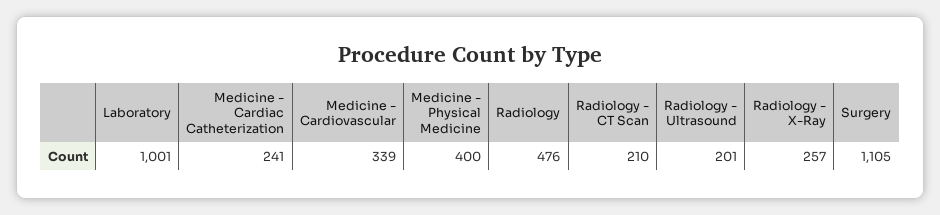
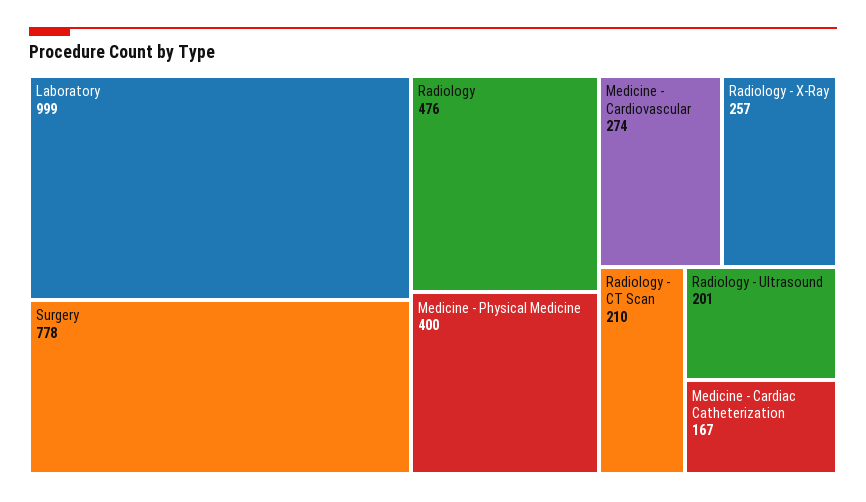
  {
-   "Laboratory": 1001,
+   "Laboratory": 999,
-   "Medicine - Cardiac Catheterization": 241,
+   "Medicine - Cardiac Catheterization": 167,
-   "Medicine - Cardiovascular": 339,
+   "Medicine - Cardiovascular": 274,
    "Medicine - Physical Medicine": 400,
    "Radiology": 476,
    "Radiology - CT Scan": 210,
    "Radiology - Ultrasound": 201,
    "Radiology - X-Ray": 257,
-   "Surgery": 1105
+   "Surgery": 778
  }

